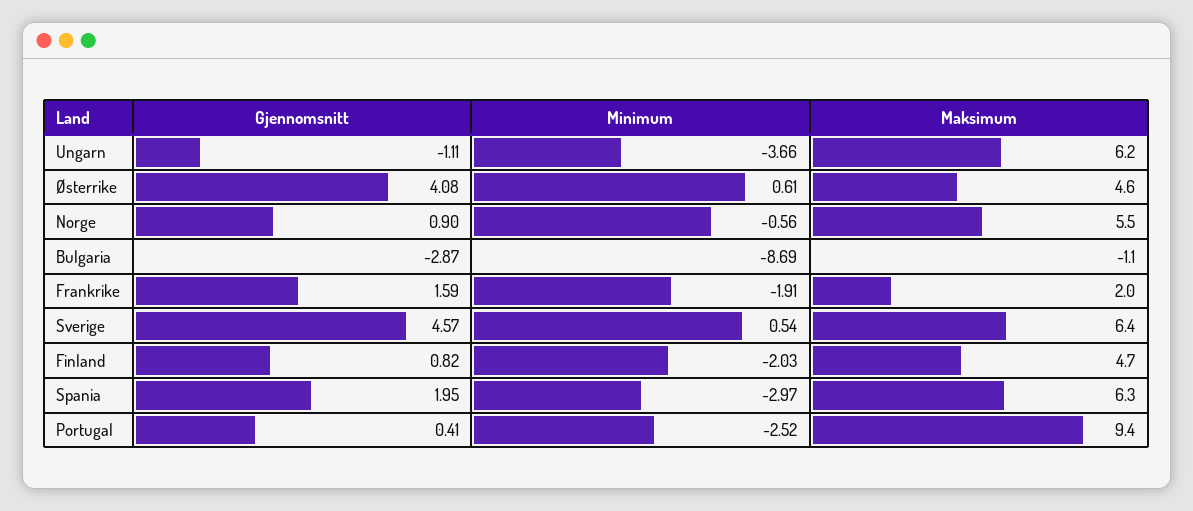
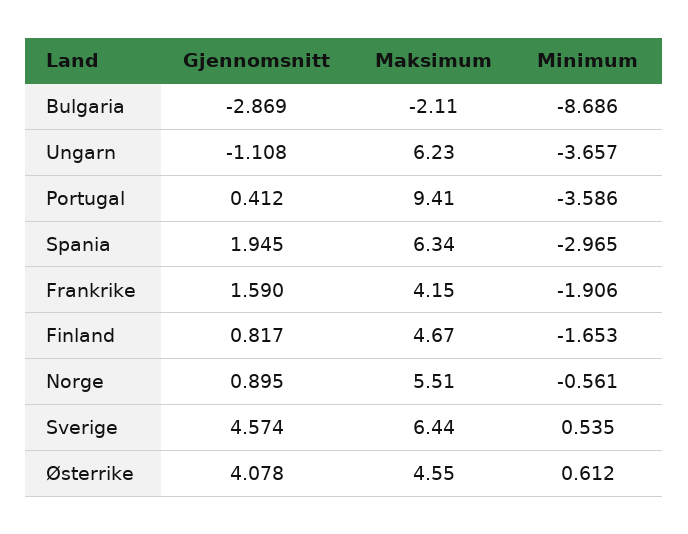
  {
    "Gjennomsnitt": {
      "Ungarn": -1.108,
      "Østerrike": 4.078,
      "Norge": 0.895,
      "Bulgaria": -2.869,
      "Frankrike": 1.59,
      "Sverige": 4.574,
      "Finland": 0.817,
      "Spania": 1.945,
      "Portugal": 0.412
    },
    "Minimum": {
      "Ungarn": -3.657,
      "Østerrike": 0.612,
      "Norge": -0.561,
      "Bulgaria": -8.686,
      "Frankrike": -1.906,
      "Sverige": 0.535,
-     "Finland": -2.03,
+     "Finland": -1.653,
      "Spania": -2.965,
-     "Portugal": -2.52
+     "Portugal": -3.586
    },
    "Maksimum": {
      "Ungarn": 6.23,
      "Østerrike": 4.55,
      "Norge": 5.51,
-     "Bulgaria": -1.1,
+     "Bulgaria": -2.11,
-     "Frankrike": 2,
+     "Frankrike": 4.15,
      "Sverige": 6.44,
      "Finland": 4.67,
      "Spania": 6.34,
      "Portugal": 9.41
    }
  }

